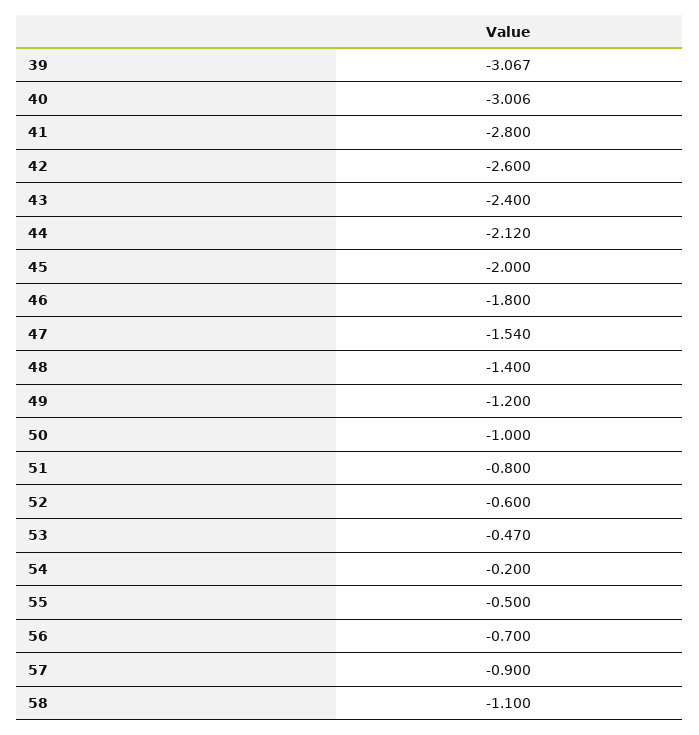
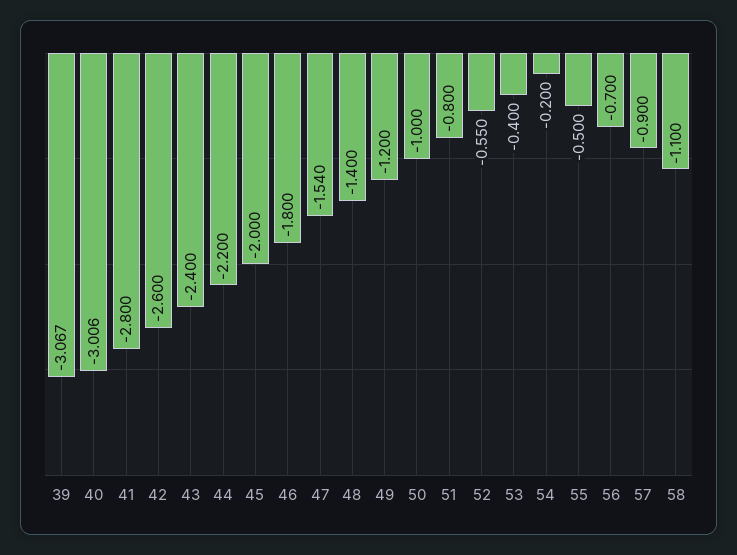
  {
    "39": -3.067,
    "40": -3.006,
    "41": -2.8,
    "42": -2.6,
    "43": -2.4,
-   "44": -2.12,
+   "44": -2.2,
    "45": -2,
    "46": -1.8,
    "47": -1.54,
    "48": -1.4,
    "49": -1.2,
    "50": -1,
    "51": -0.8,
-   "52": -0.6,
+   "52": -0.55,
-   "53": -0.47,
+   "53": -0.4,
    "54": -0.2,
    "55": -0.5,
    "56": -0.7,
    "57": -0.9,
    "58": -1.1
  }

